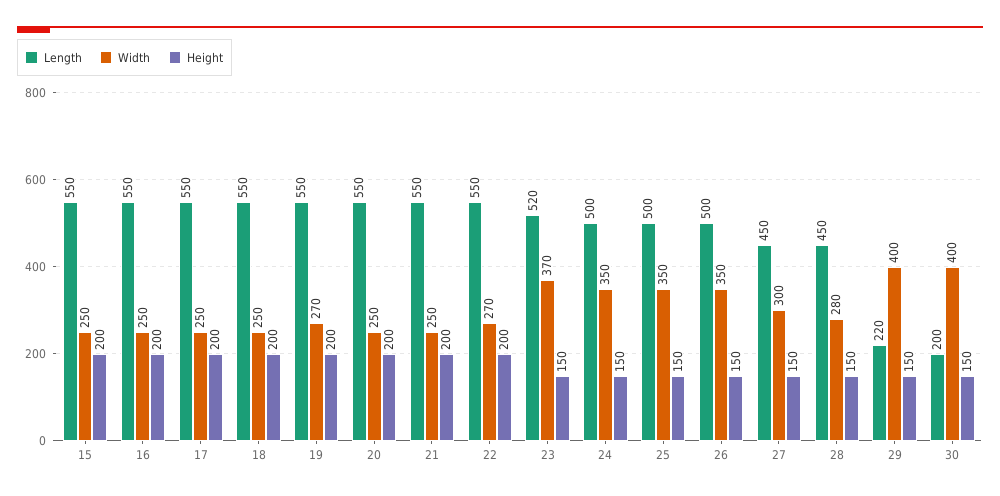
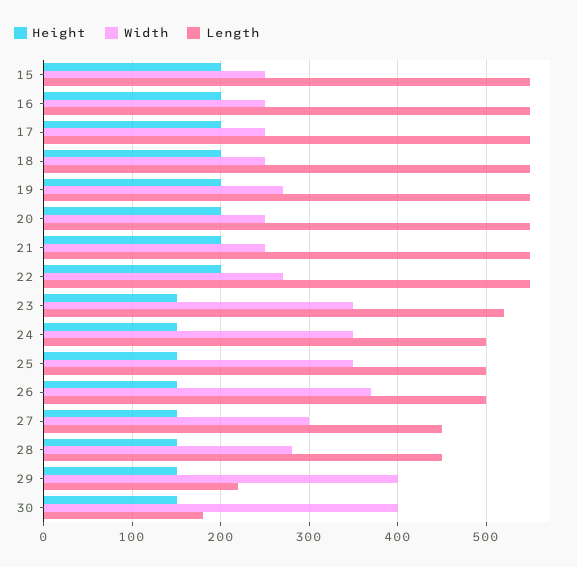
  {
    "Length": {
      "15": 550,
      "16": 550,
      "17": 550,
      "18": 550,
      "19": 550,
      "20": 550,
      "21": 550,
      "22": 550,
      "23": 520,
      "24": 500,
      "25": 500,
      "26": 500,
      "27": 450,
      "28": 450,
      "29": 220,
-     "30": 200
+     "30": 180
    },
    "Width": {
      "15": 250,
      "16": 250,
      "17": 250,
      "18": 250,
      "19": 270,
      "20": 250,
      "21": 250,
      "22": 270,
-     "23": 370,
+     "23": 350,
      "24": 350,
      "25": 350,
-     "26": 350,
+     "26": 370,
      "27": 300,
      "28": 280,
      "29": 400,
      "30": 400
    },
    "Height": {
      "15": 200,
      "16": 200,
      "17": 200,
      "18": 200,
      "19": 200,
      "20": 200,
      "21": 200,
      "22": 200,
      "23": 150,
      "24": 150,
      "25": 150,
      "26": 150,
      "27": 150,
      "28": 150,
      "29": 150,
      "30": 150
    }
  }

